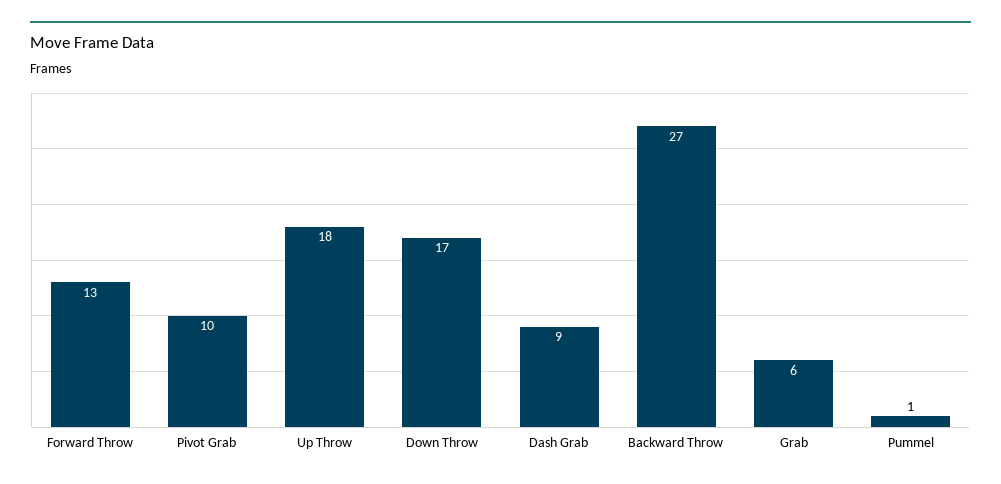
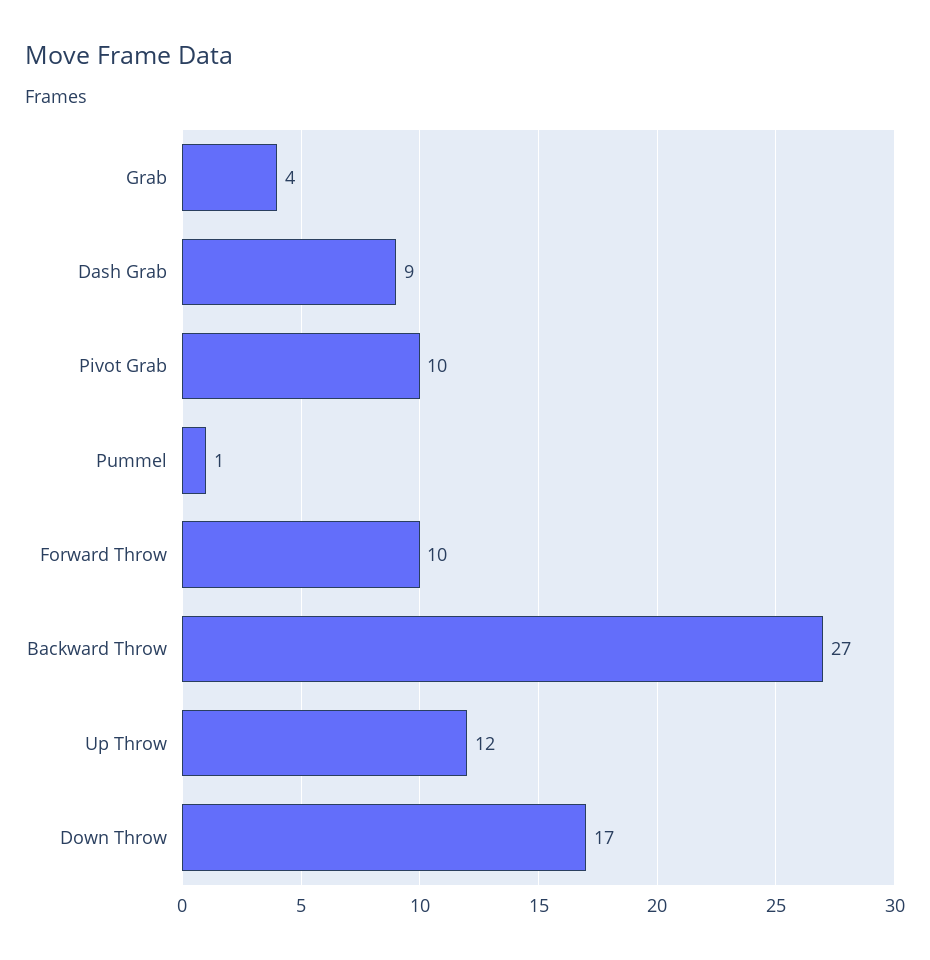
  {
-   "Forward Throw": 13,
+   "Forward Throw": 10,
    "Pivot Grab": 10,
-   "Up Throw": 18,
+   "Up Throw": 12,
    "Down Throw": 17,
    "Dash Grab": 9,
    "Backward Throw": 27,
-   "Grab": 6,
+   "Grab": 4,
    "Pummel": 1
  }

